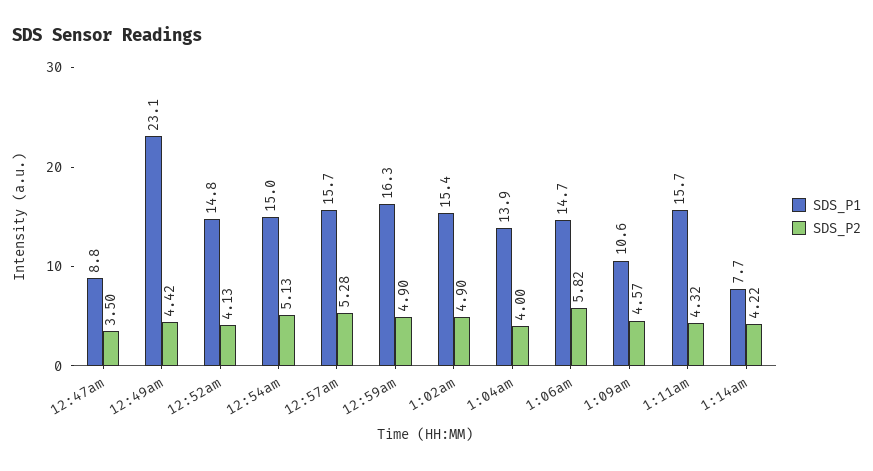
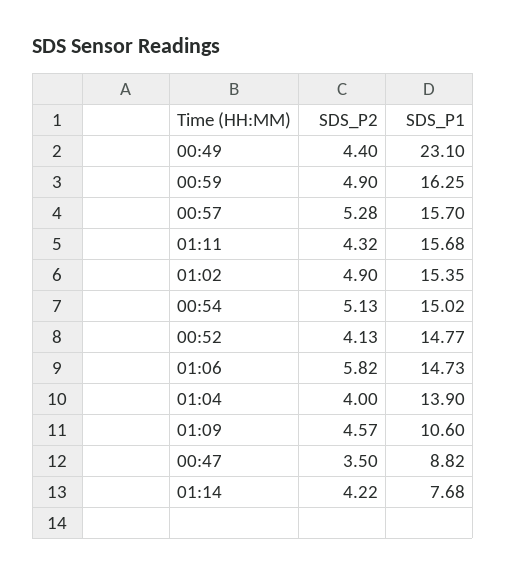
  {
    "SDS_P1": {
      "12:47am": 8.82,
      "12:49am": 23.1,
      "12:52am": 14.77,
      "12:54am": 15.02,
      "12:57am": 15.7,
      "12:59am": 16.25,
      "1:02am": 15.35,
      "1:04am": 13.9,
      "1:06am": 14.73,
      "1:09am": 10.6,
      "1:11am": 15.68,
      "1:14am": 7.68
    },
    "SDS_P2": {
      "12:47am": 3.5,
-     "12:49am": 4.42,
+     "12:49am": 4.4,
      "12:52am": 4.13,
      "12:54am": 5.13,
      "12:57am": 5.28,
      "12:59am": 4.9,
      "1:02am": 4.9,
      "1:04am": 4,
      "1:06am": 5.82,
      "1:09am": 4.57,
      "1:11am": 4.32,
      "1:14am": 4.22
    }
  }

